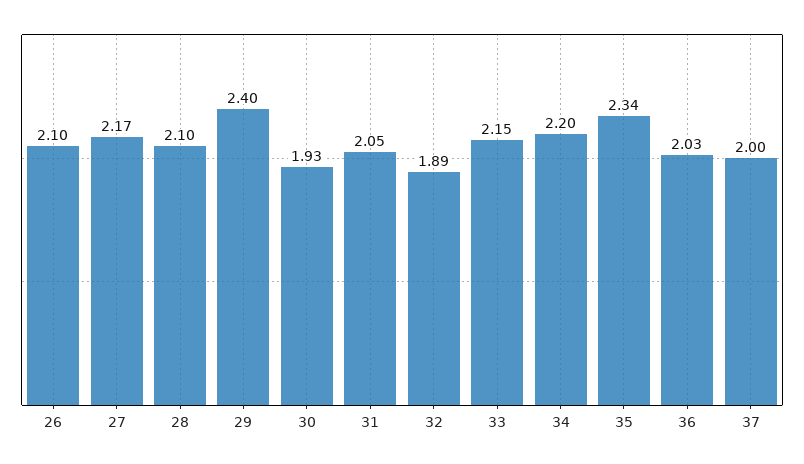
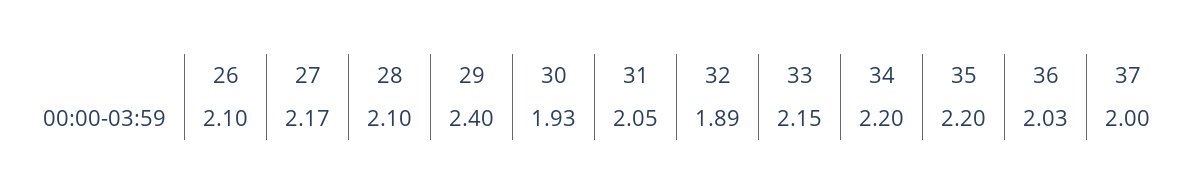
  {
    "26": 2.1,
    "27": 2.17,
    "28": 2.1,
    "29": 2.4,
    "30": 1.93,
    "31": 2.05,
    "32": 1.89,
    "33": 2.15,
    "34": 2.2,
-   "35": 2.34,
+   "35": 2.2,
    "36": 2.03,
    "37": 2
  }

